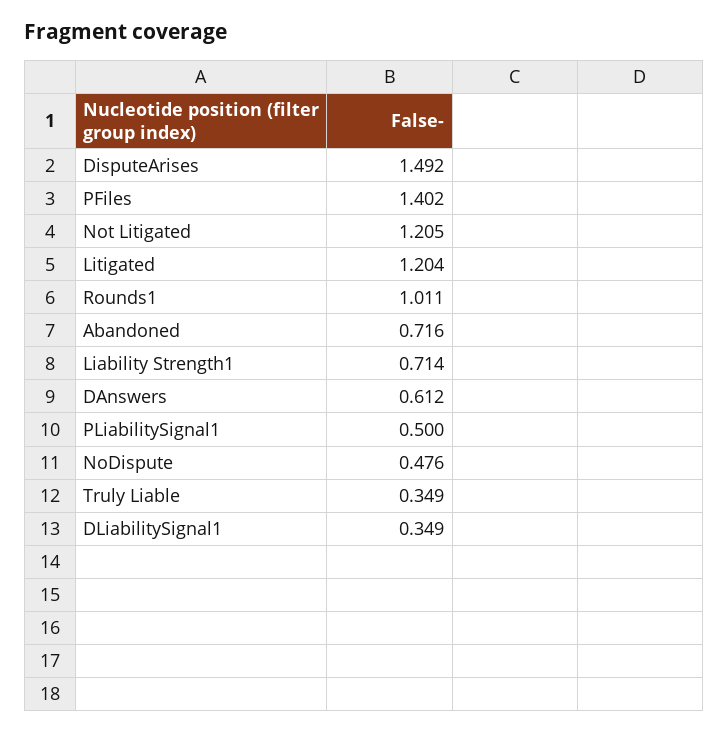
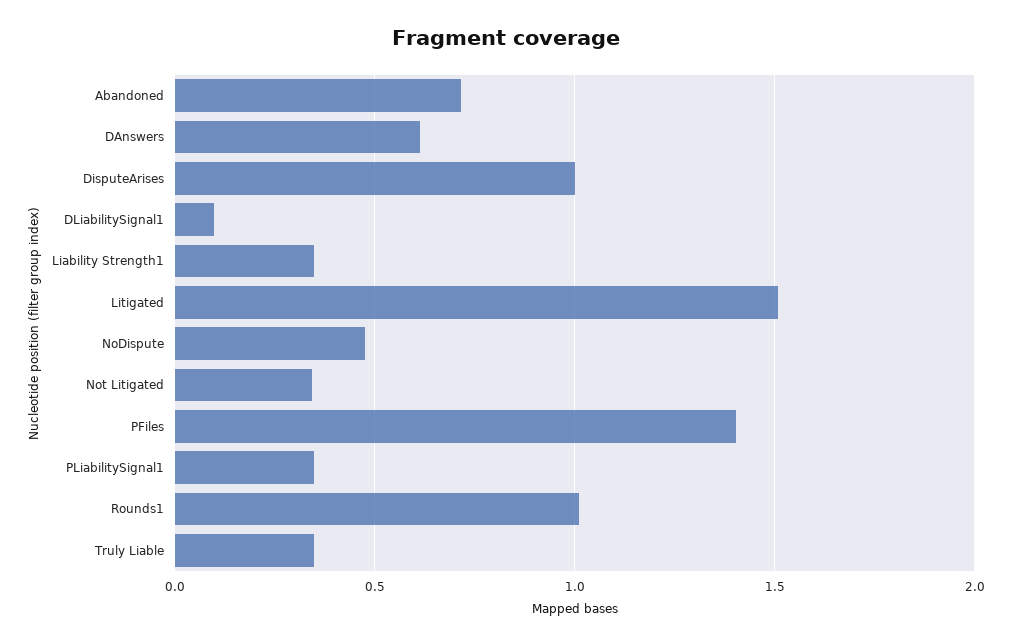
  {
-   "DisputeArises": 1.492,
+   "DisputeArises": 1,
    "PFiles": 1.402,
-   "Not Litigated": 1.205,
+   "Not Litigated": 0.35,
-   "Litigated": 1.204,
+   "Litigated": 1.5,
    "Rounds1": 1.011,
    "Abandoned": 0.716,
-   "Liability Strength1": 0.714,
+   "Liability Strength1": 0.35,
    "DAnswers": 0.612,
-   "PLiabilitySignal1": 0.5,
+   "PLiabilitySignal1": 0.35,
    "NoDispute": 0.476,
    "Truly Liable": 0.349,
-   "DLiabilitySignal1": 0.349
+   "DLiabilitySignal1": 0.1
  }

